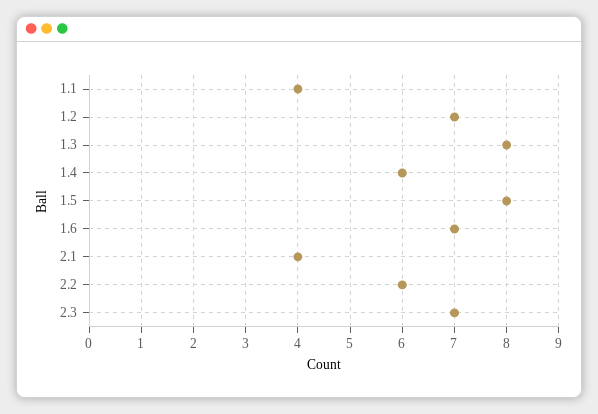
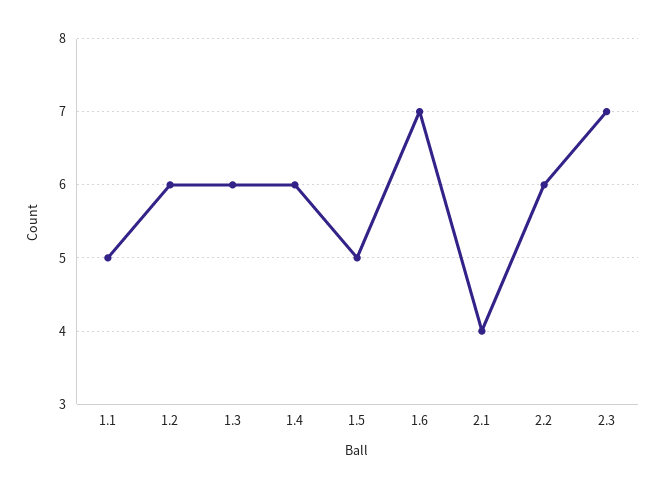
  {
-   "1.1": 4,
+   "1.1": 5,
-   "1.2": 7,
+   "1.2": 6,
-   "1.3": 8,
+   "1.3": 6,
    "1.4": 6,
-   "1.5": 8,
+   "1.5": 5,
    "1.6": 7,
    "2.1": 4,
    "2.2": 6,
    "2.3": 7
  }

